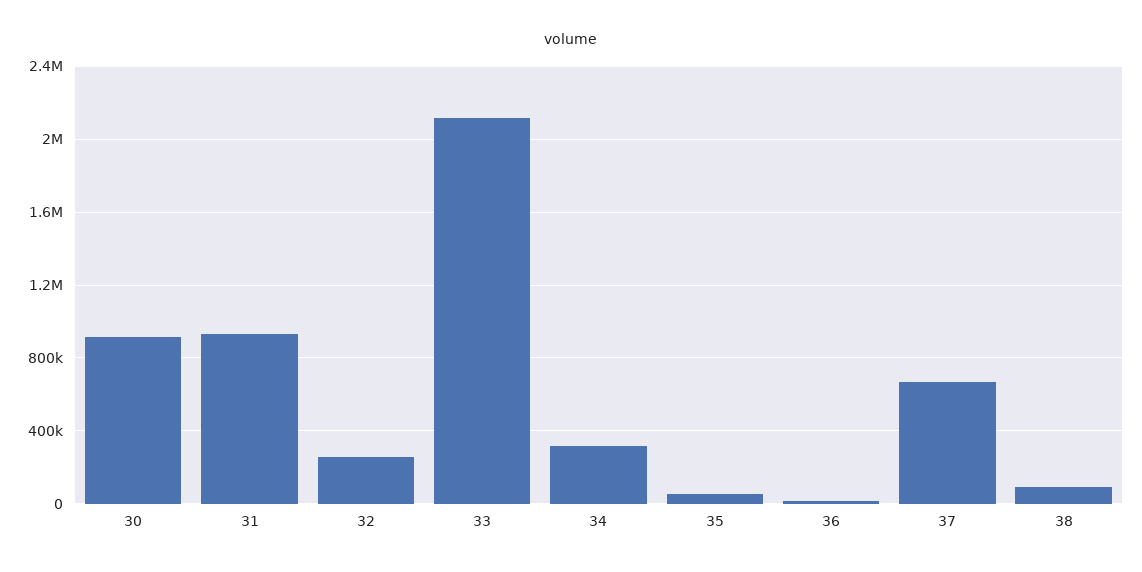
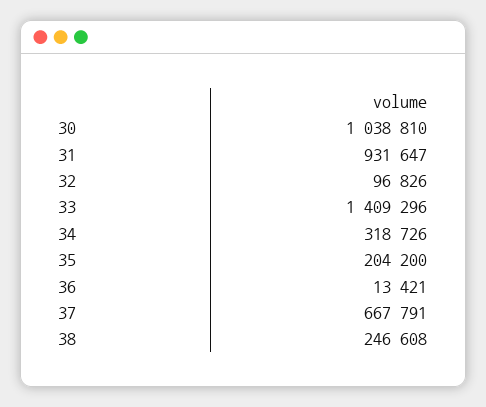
  {
-   "30": 900000,
+   "30": 1038810,
    "31": 931647,
-   "32": 250000,
+   "32": 96826,
-   "33": 2100000,
+   "33": 1409296,
    "34": 318726,
-   "35": 50000,
+   "35": 204200,
    "36": 13421,
    "37": 667791,
-   "38": 100000
+   "38": 246608
  }

